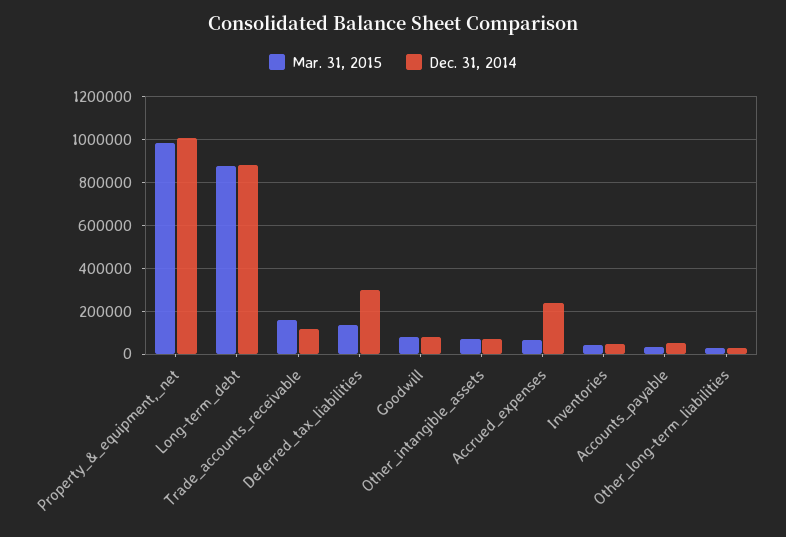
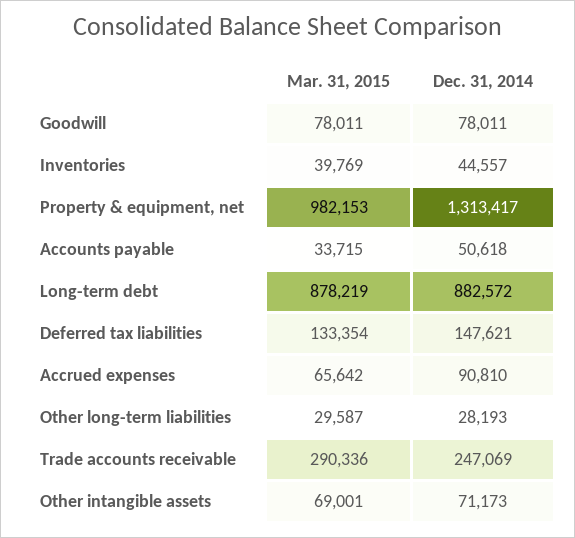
  {
    "Mar. 31, 2015": {
      "Property_&_equipment,_net": 982153,
      "Long-term_debt": 878219,
-     "Trade_accounts_receivable": 150000,
+     "Trade_accounts_receivable": 290336,
      "Deferred_tax_liabilities": 133354,
      "Goodwill": 78011,
      "Other_intangible_assets": 69001,
      "Accrued_expenses": 65642,
      "Inventories": 39769,
      "Accounts_payable": 33715,
      "Other_long-term_liabilities": 29587
    },
    "Dec. 31, 2014": {
-     "Property_&_equipment,_net": 1000000,
+     "Property_&_equipment,_net": 1313417,
      "Long-term_debt": 882572,
-     "Trade_accounts_receivable": 100000,
+     "Trade_accounts_receivable": 247069,
-     "Deferred_tax_liabilities": 300000,
+     "Deferred_tax_liabilities": 147621,
      "Goodwill": 78011,
      "Other_intangible_assets": 71173,
-     "Accrued_expenses": 250000,
+     "Accrued_expenses": 90810,
      "Inventories": 44557,
      "Accounts_payable": 50618,
      "Other_long-term_liabilities": 28193
    }
  }

